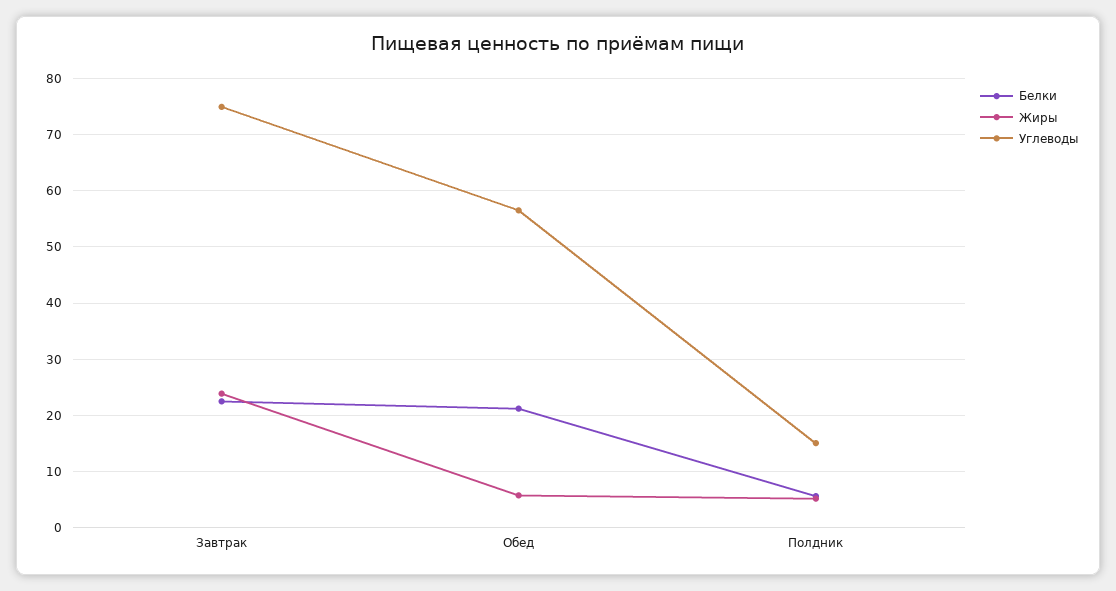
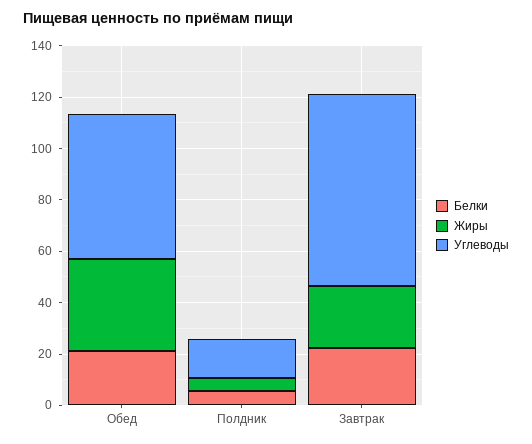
  {
    "Белки": {
      "Завтрак": 22,
      "Обед": 22,
      "Полдник": 6
    },
    "Жиры": {
      "Завтрак": 24,
-     "Обед": 6,
+     "Обед": 35,
      "Полдник": 6
    },
    "Углеводы": {
      "Завтрак": 74,
      "Обед": 56,
      "Полдник": 16
    }
  }

